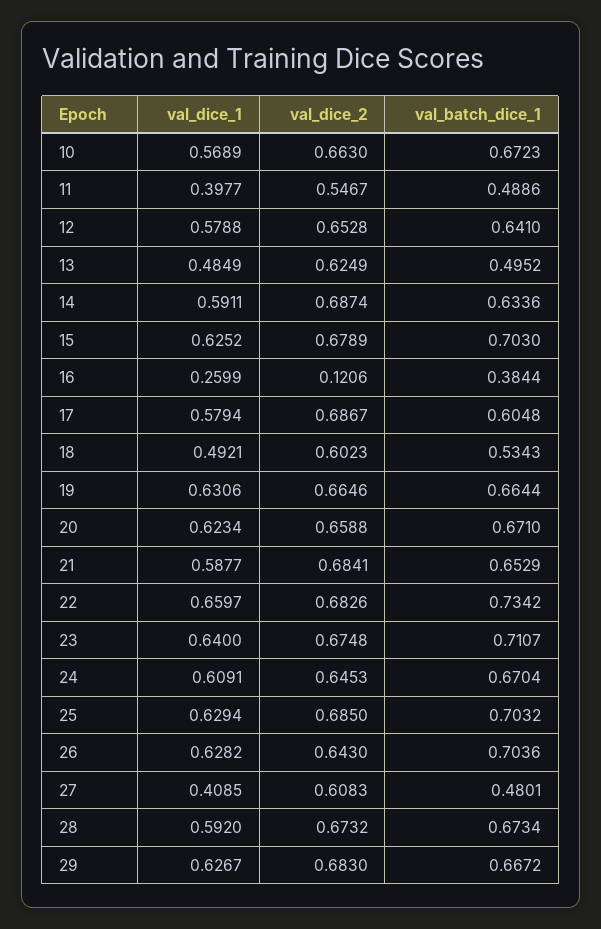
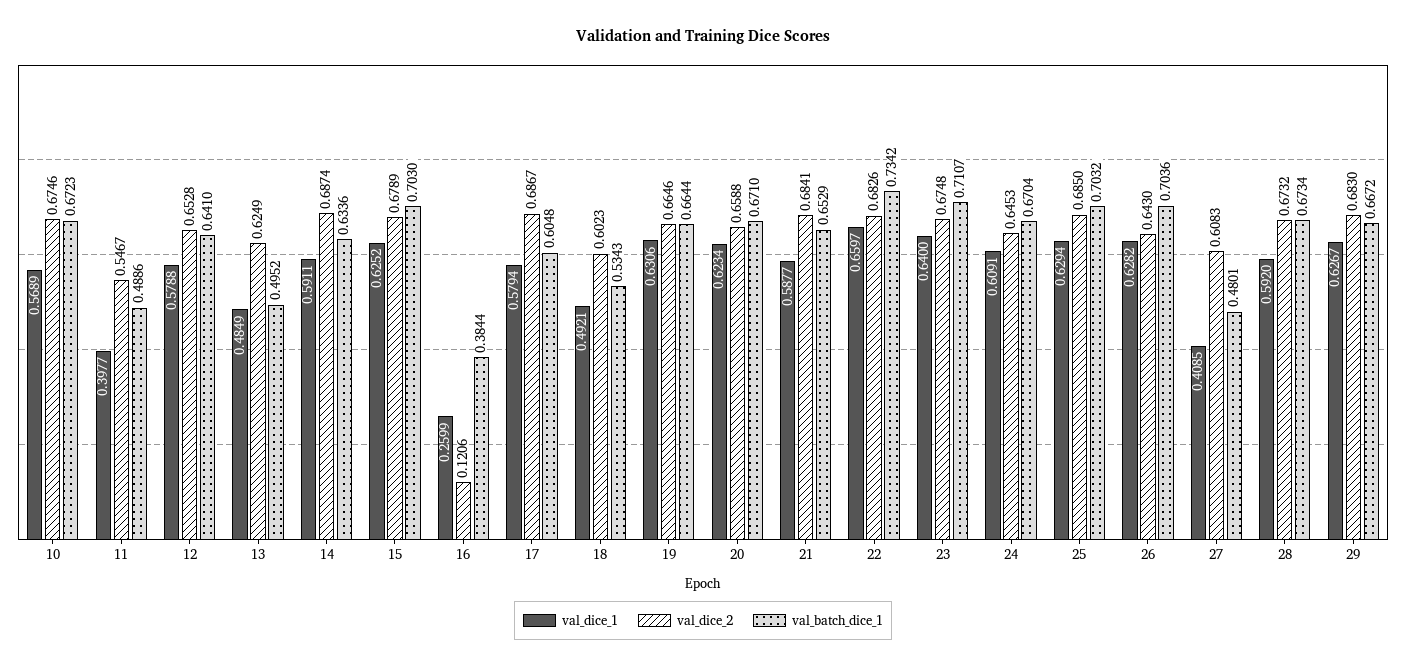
  {
    "val_dice_1": {
      "10": 0.5689,
      "11": 0.3977,
      "12": 0.5788,
      "13": 0.4849,
      "14": 0.5911,
      "15": 0.6252,
      "16": 0.2599,
      "17": 0.5794,
      "18": 0.4921,
      "19": 0.6306,
      "20": 0.6234,
      "21": 0.5877,
      "22": 0.6597,
      "23": 0.64,
      "24": 0.6091,
      "25": 0.6294,
      "26": 0.6282,
      "27": 0.4085,
      "28": 0.592,
      "29": 0.6267
    },
    "val_dice_2": {
-     "10": 0.663,
+     "10": 0.6746,
      "11": 0.5467,
      "12": 0.6528,
      "13": 0.6249,
      "14": 0.6874,
      "15": 0.6789,
      "16": 0.1206,
      "17": 0.6867,
      "18": 0.6023,
      "19": 0.6646,
      "20": 0.6588,
      "21": 0.6841,
      "22": 0.6826,
      "23": 0.6748,
      "24": 0.6453,
      "25": 0.685,
      "26": 0.643,
      "27": 0.6083,
      "28": 0.6732,
      "29": 0.683
    },
    "val_batch_dice_1": {
      "10": 0.6723,
      "11": 0.4886,
      "12": 0.641,
      "13": 0.4952,
      "14": 0.6336,
      "15": 0.703,
      "16": 0.3844,
      "17": 0.6048,
      "18": 0.5343,
      "19": 0.6644,
      "20": 0.671,
      "21": 0.6529,
      "22": 0.7342,
      "23": 0.7107,
      "24": 0.6704,
      "25": 0.7032,
      "26": 0.7036,
      "27": 0.4801,
      "28": 0.6734,
      "29": 0.6672
    }
  }

